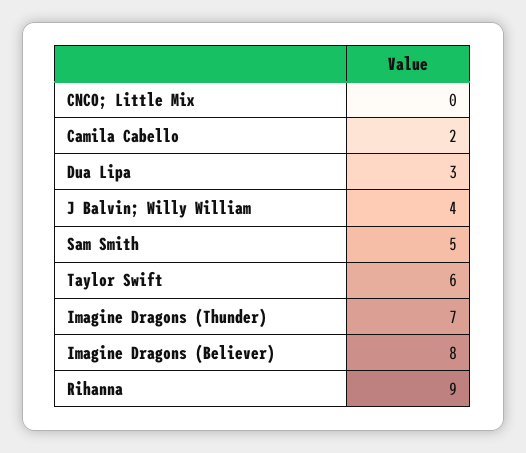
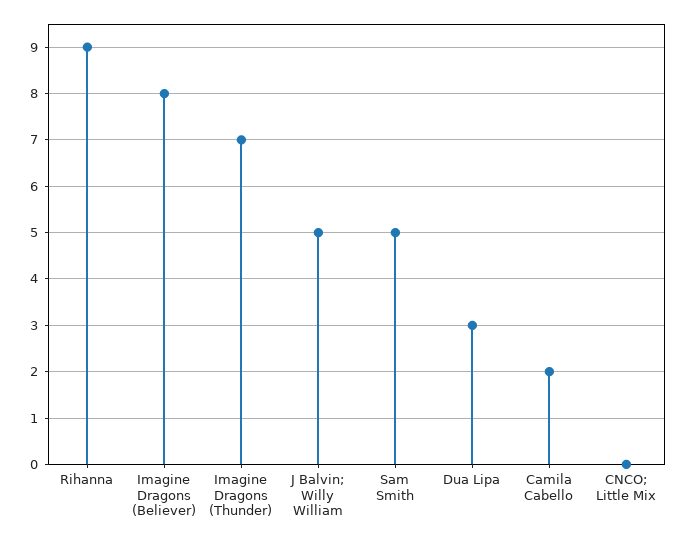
  {
    "CNCO; Little Mix": 0,
    "Camila Cabello": 2,
    "Dua Lipa": 3,
-   "J Balvin; Willy William": 4,
+   "J Balvin; Willy William": 5,
    "Sam Smith": 5,
-   "Taylor Swift": 6,
    "Imagine Dragons (Thunder)": 7,
    "Imagine Dragons (Believer)": 8,
    "Rihanna": 9
  }

